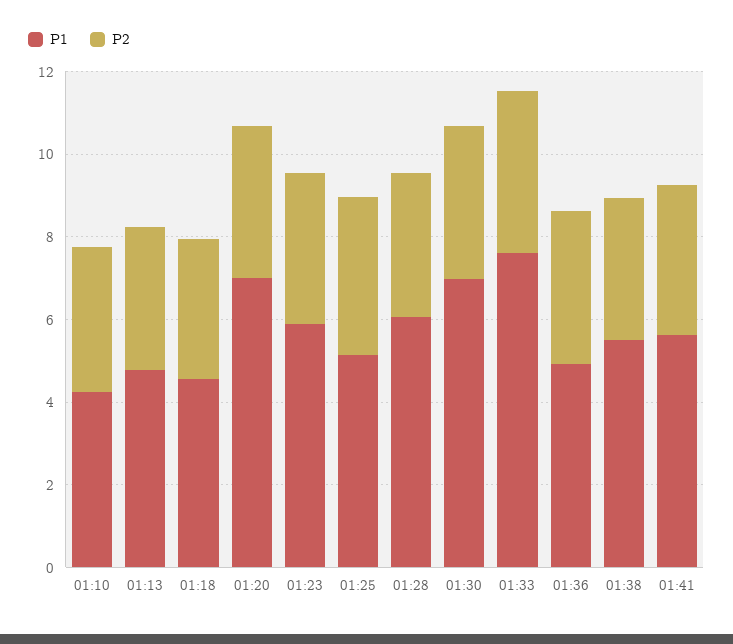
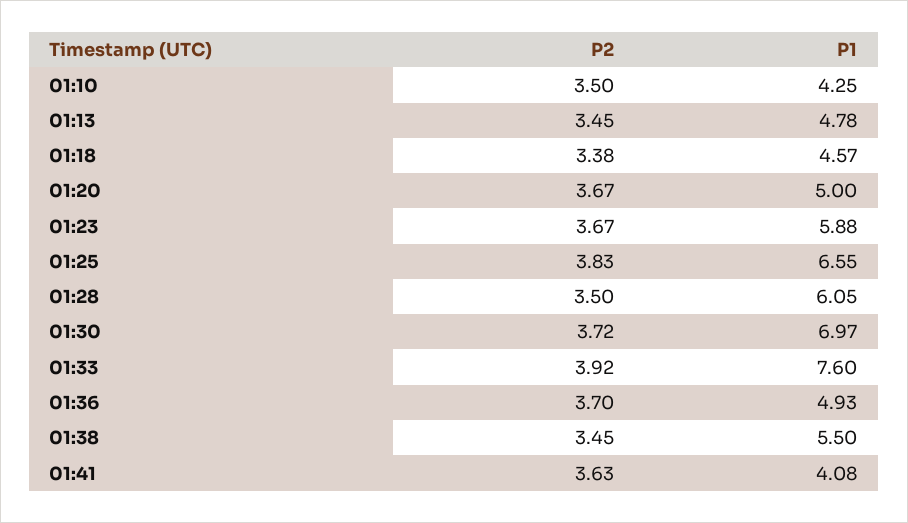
  {
    "P1": {
      "01:10": 4.25,
      "01:13": 4.78,
      "01:18": 4.57,
-     "01:20": 7,
+     "01:20": 5,
      "01:23": 5.88,
-     "01:25": 5,
+     "01:25": 6.55,
      "01:28": 6.05,
      "01:30": 6.97,
      "01:33": 7.6,
      "01:36": 4.93,
      "01:38": 5.5,
-     "01:41": 5.5
+     "01:41": 4.08
    },
    "P2": {
      "01:10": 3.5,
      "01:13": 3.45,
      "01:18": 3.38,
      "01:20": 3.67,
      "01:23": 3.67,
      "01:25": 3.83,
      "01:28": 3.5,
      "01:30": 3.72,
      "01:33": 3.92,
      "01:36": 3.7,
      "01:38": 3.45,
      "01:41": 3.63
    }
  }

